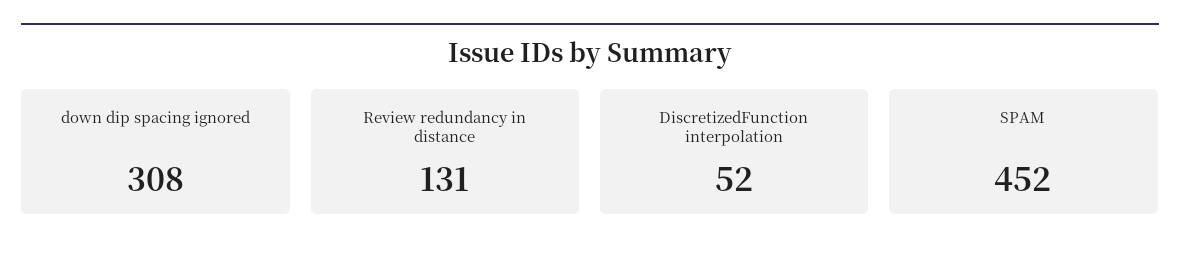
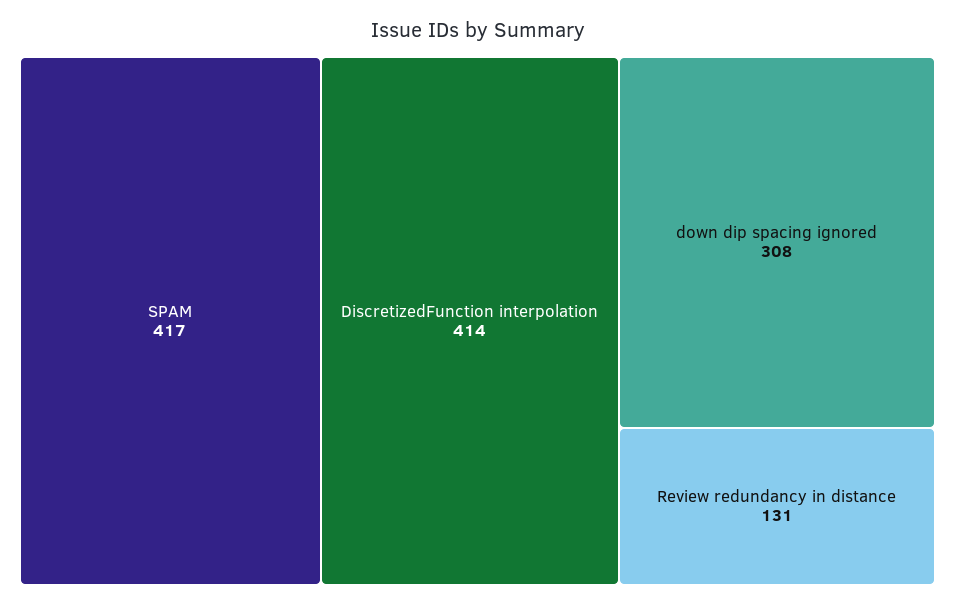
  {
    "down dip spacing ignored": 308,
    "Review redundancy in distance": 131,
-   "DiscretizedFunction interpolation": 52,
+   "DiscretizedFunction interpolation": 414,
-   "SPAM": 452
+   "SPAM": 417
  }

